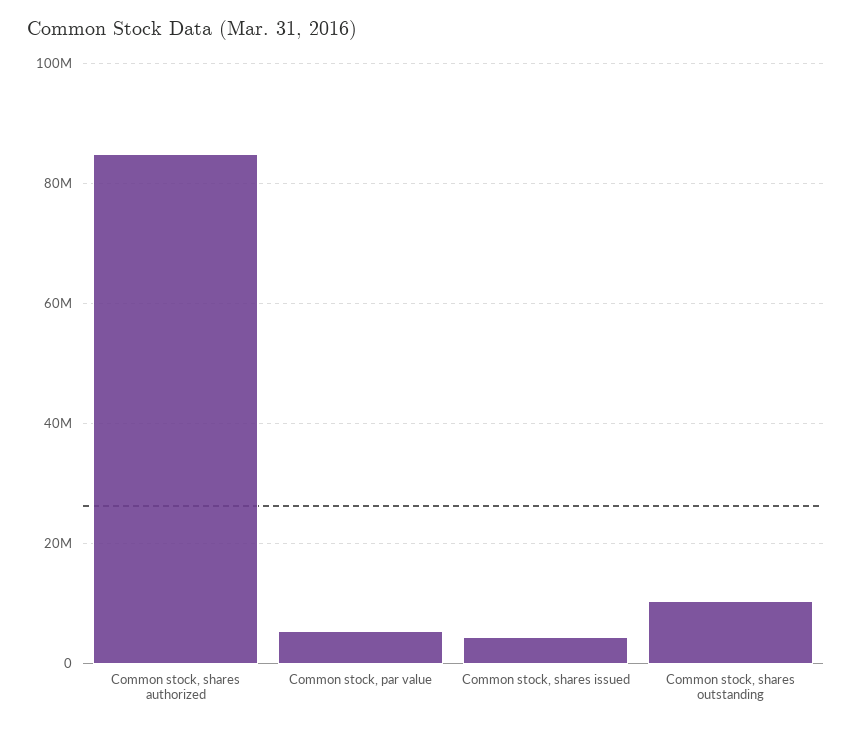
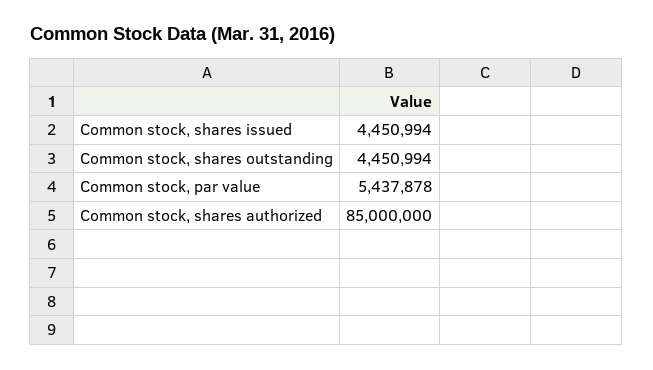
  {
    "Common stock, shares authorized": 85000000,
    "Common stock, par value": 5437878,
    "Common stock, shares issued": 4450994,
-   "Common stock, shares outstanding": 10000000
+   "Common stock, shares outstanding": 4450994
  }

